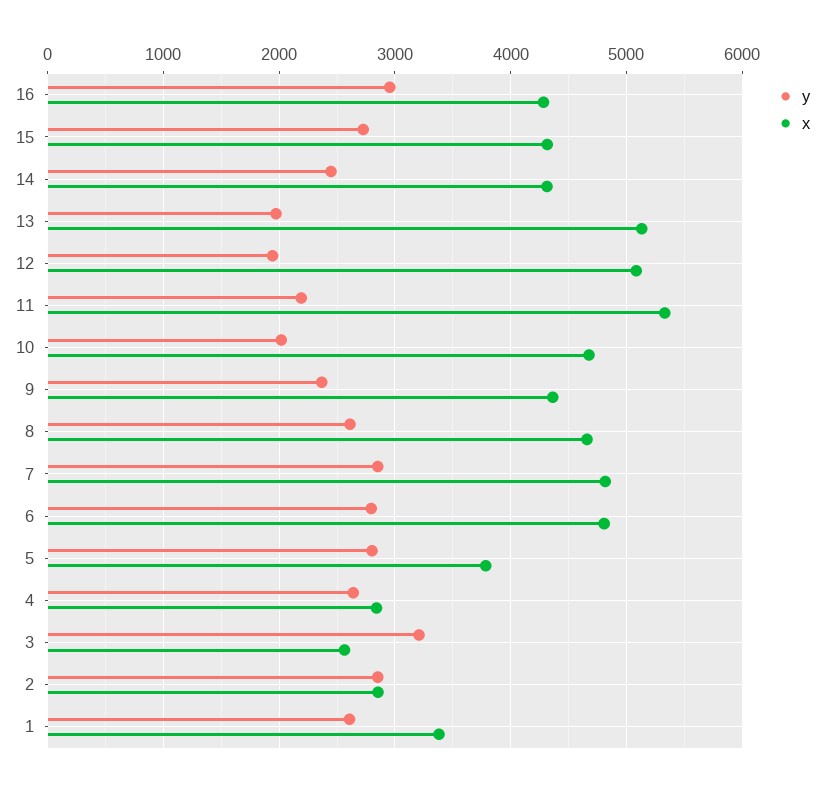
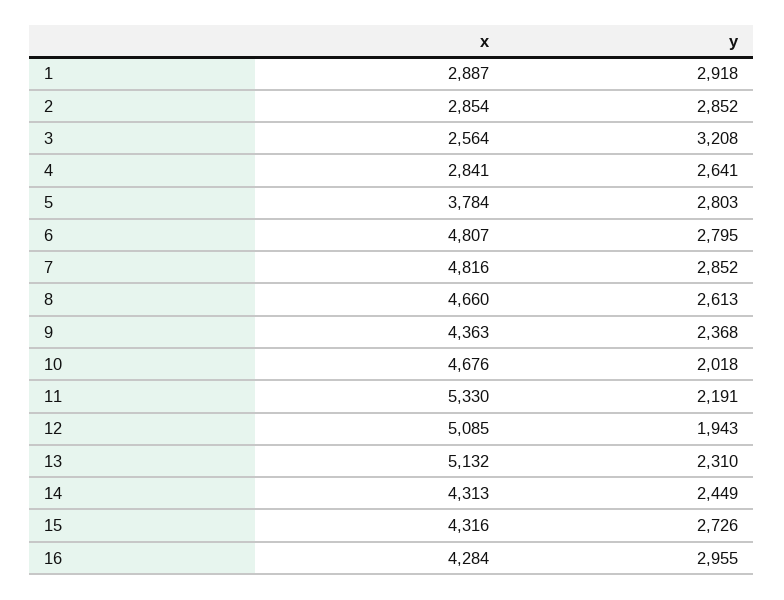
  {
    "y": {
      "16": 2955,
      "15": 2726,
      "14": 2449,
-     "13": 2000,
+     "13": 2310,
      "12": 1943,
      "11": 2191,
      "10": 2018,
      "9": 2368,
      "8": 2613,
      "7": 2852,
      "6": 2795,
      "5": 2803,
      "4": 2641,
      "3": 3208,
      "2": 2852,
-     "1": 2600
+     "1": 2918
    },
    "x": {
      "16": 4284,
      "15": 4316,
      "14": 4313,
      "13": 5132,
      "12": 5085,
      "11": 5330,
      "10": 4676,
      "9": 4363,
      "8": 4660,
      "7": 4816,
      "6": 4807,
      "5": 3784,
      "4": 2841,
      "3": 2564,
      "2": 2854,
-     "1": 3400
+     "1": 2887
    }
  }

